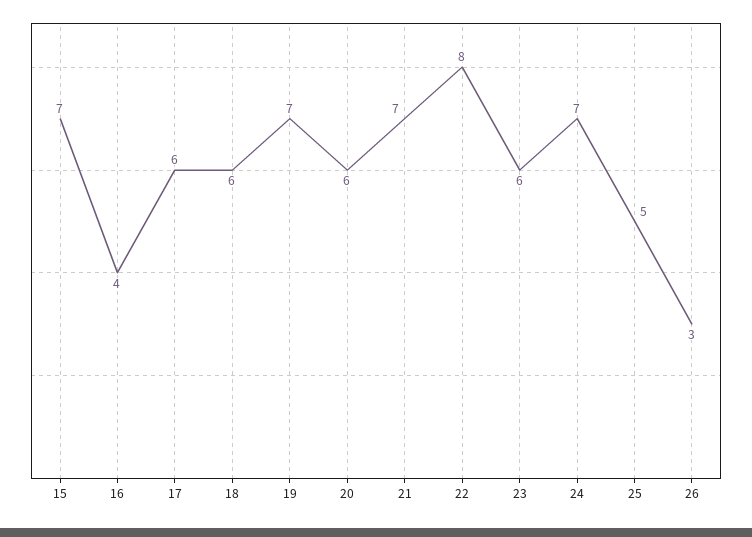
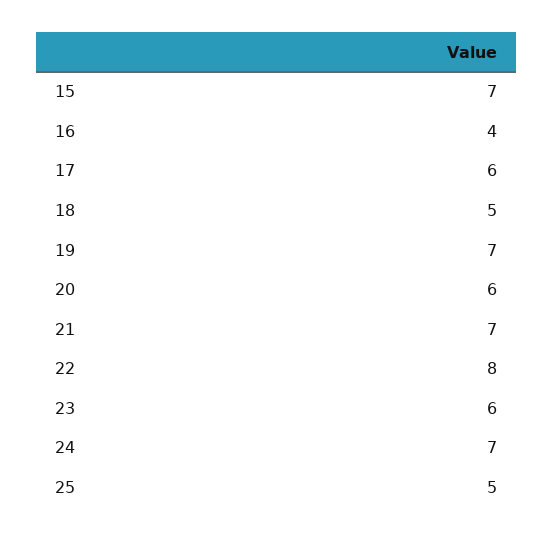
  {
    "15": 7,
    "16": 4,
    "17": 6,
-   "18": 6,
+   "18": 5,
    "19": 7,
    "20": 6,
    "21": 7,
    "22": 8,
    "23": 6,
    "24": 7,
-   "25": 5,
+   "25": 5
-   "26": 3
  }

